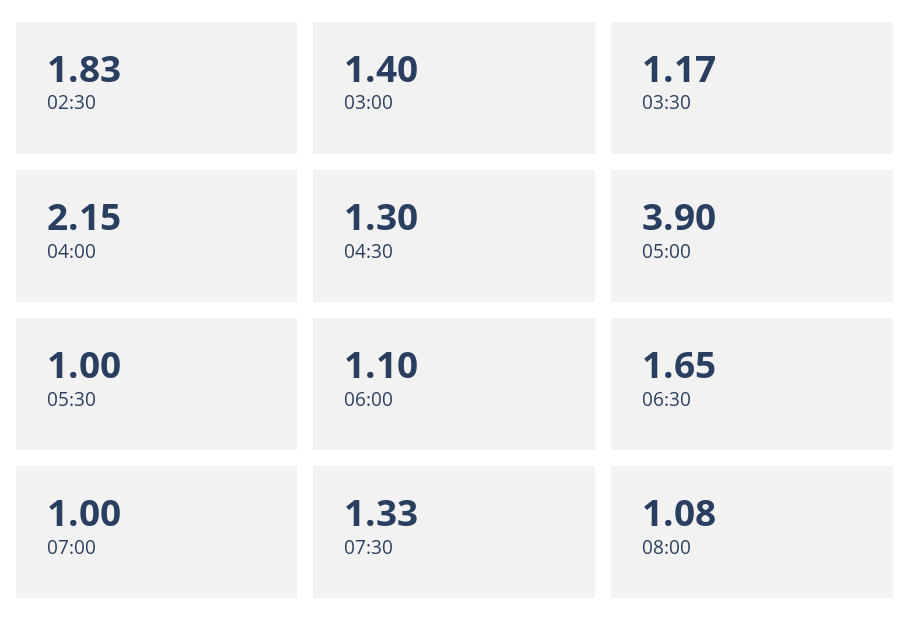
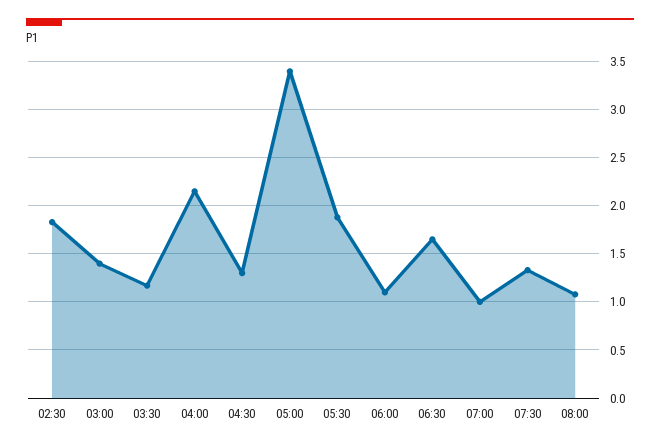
  {
    "02:30": 1.83,
    "03:00": 1.4,
    "03:30": 1.17,
    "04:00": 2.15,
    "04:30": 1.3,
-   "05:00": 3.9,
+   "05:00": 3.4,
-   "05:30": 1,
+   "05:30": 1.9,
    "06:00": 1.1,
    "06:30": 1.65,
    "07:00": 1,
    "07:30": 1.33,
    "08:00": 1.08
  }

